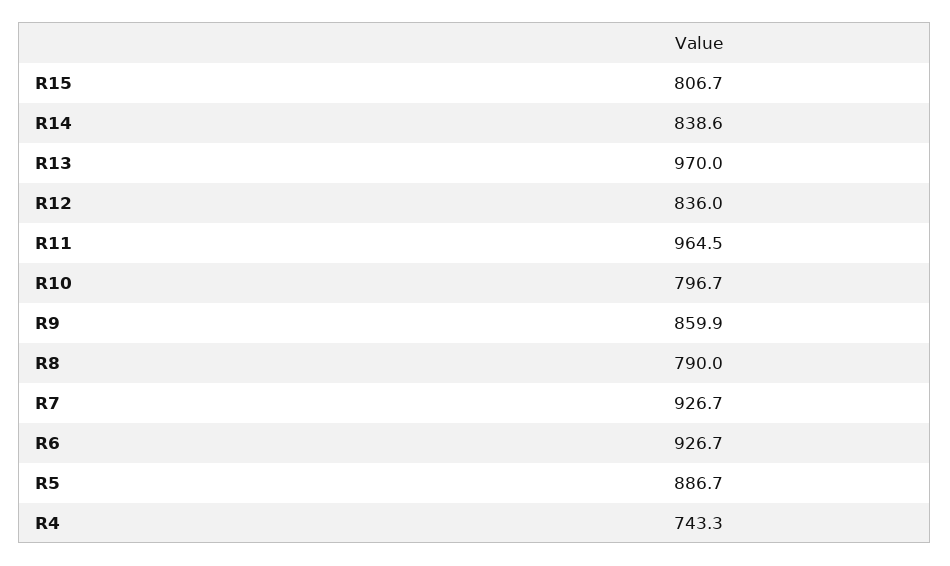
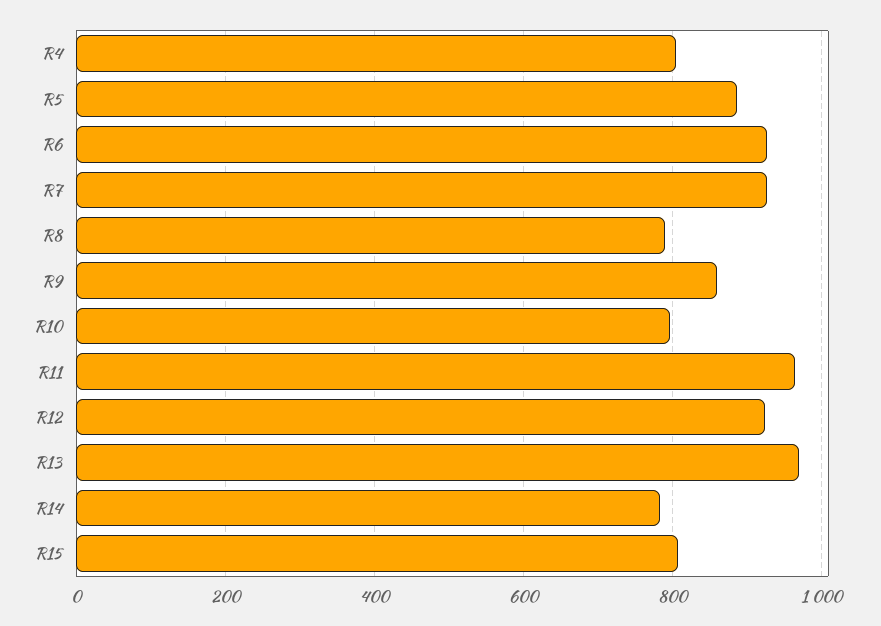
  {
    "R15": 806.7,
-   "R14": 838.6,
+   "R14": 780,
    "R13": 970,
-   "R12": 836,
+   "R12": 920,
    "R11": 964.5,
    "R10": 796.7,
    "R9": 859.9,
    "R8": 790,
    "R7": 926.7,
    "R6": 926.7,
    "R5": 886.7,
-   "R4": 743.3
+   "R4": 800
  }

